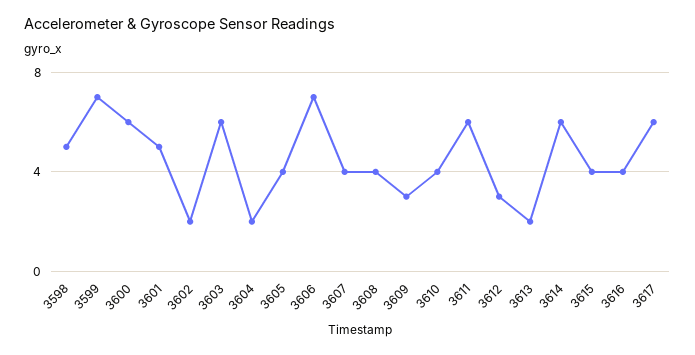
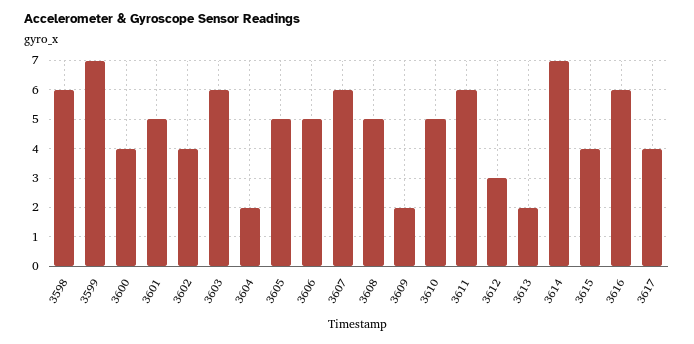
  {
-   "3598": 5,
+   "3598": 6,
    "3599": 7,
-   "3600": 6,
+   "3600": 4,
    "3601": 5,
-   "3602": 2,
+   "3602": 4,
    "3603": 6,
    "3604": 2,
-   "3605": 4,
+   "3605": 5,
-   "3606": 7,
+   "3606": 5,
-   "3607": 4,
+   "3607": 6,
-   "3608": 4,
+   "3608": 5,
-   "3609": 3,
+   "3609": 2,
-   "3610": 4,
+   "3610": 5,
    "3611": 6,
    "3612": 3,
    "3613": 2,
-   "3614": 6,
+   "3614": 7,
    "3615": 4,
-   "3616": 4,
+   "3616": 6,
-   "3617": 6
+   "3617": 4
  }

